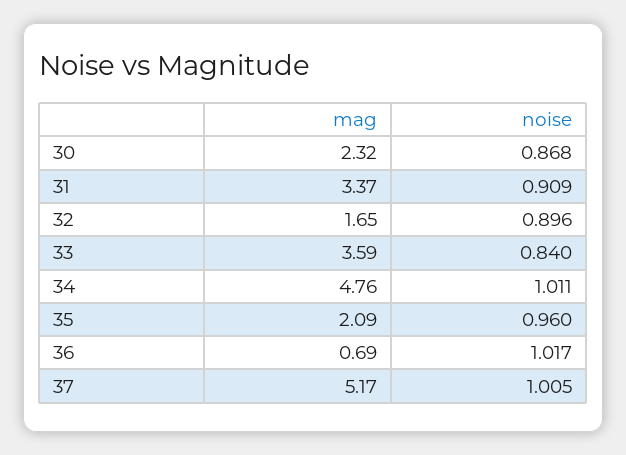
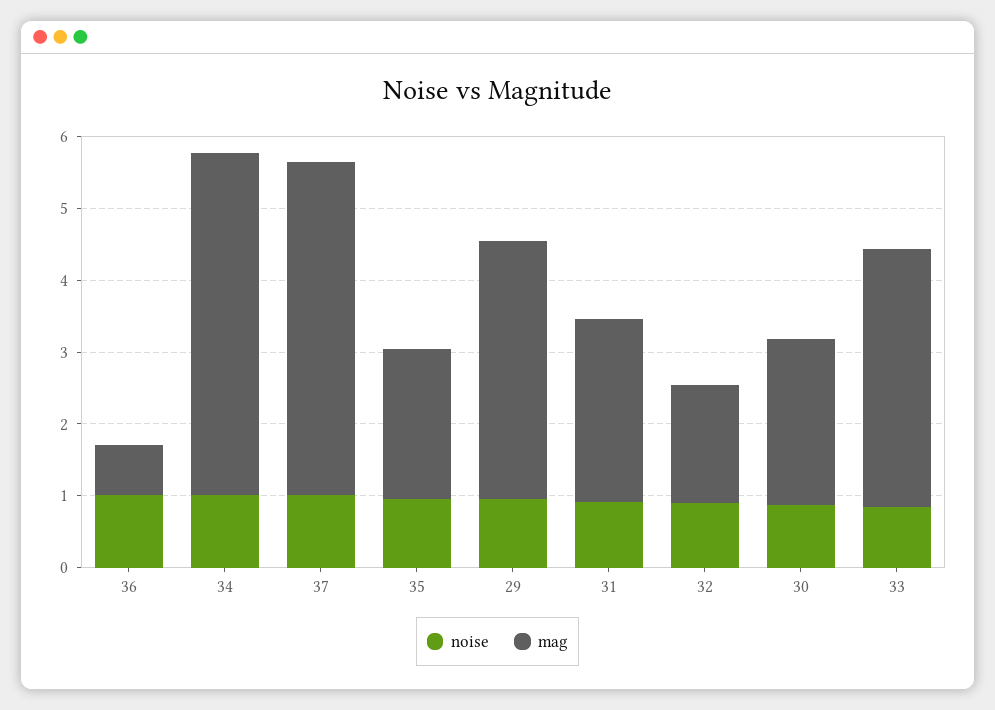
  {
    "mag": {
      "30": 2.32,
-     "31": 3.37,
+     "31": 2.6,
      "32": 1.65,
      "33": 3.59,
      "34": 4.76,
      "35": 2.09,
      "36": 0.69,
-     "37": 5.17
+     "37": 4.6,
+     "29": 3.6
    },
    "noise": {
      "30": 0.868,
      "31": 0.909,
      "32": 0.896,
      "33": 0.84,
      "34": 1.011,
      "35": 0.96,
      "36": 1.017,
-     "37": 1.005
+     "37": 1.005,
+     "29": 1
    }
  }

